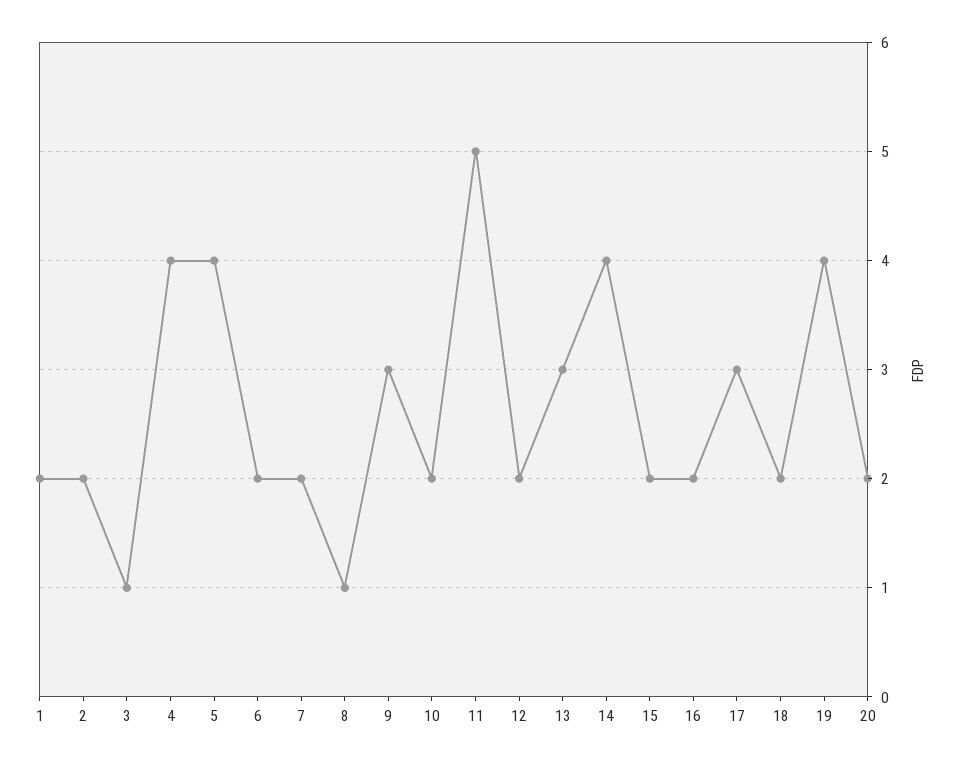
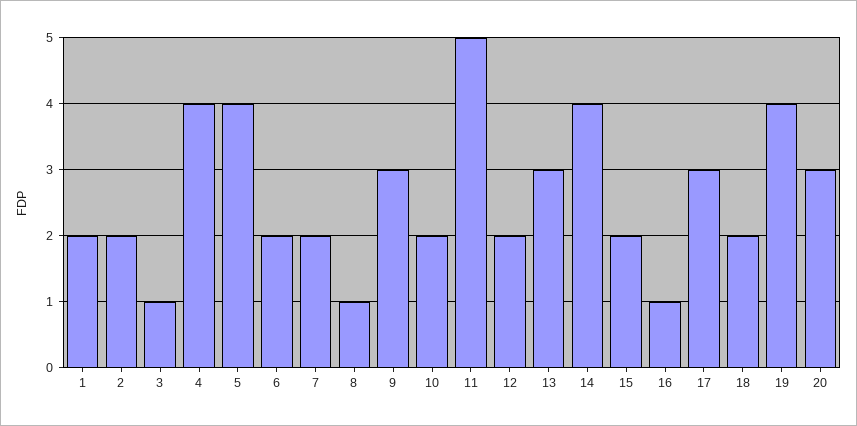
  {
    "1": 2,
    "2": 2,
    "3": 1,
    "4": 4,
    "5": 4,
    "6": 2,
    "7": 2,
    "8": 1,
    "9": 3,
    "10": 2,
    "11": 5,
    "12": 2,
    "13": 3,
    "14": 4,
    "15": 2,
-   "16": 2,
+   "16": 1,
    "17": 3,
    "18": 2,
    "19": 4,
-   "20": 2
+   "20": 3
  }

